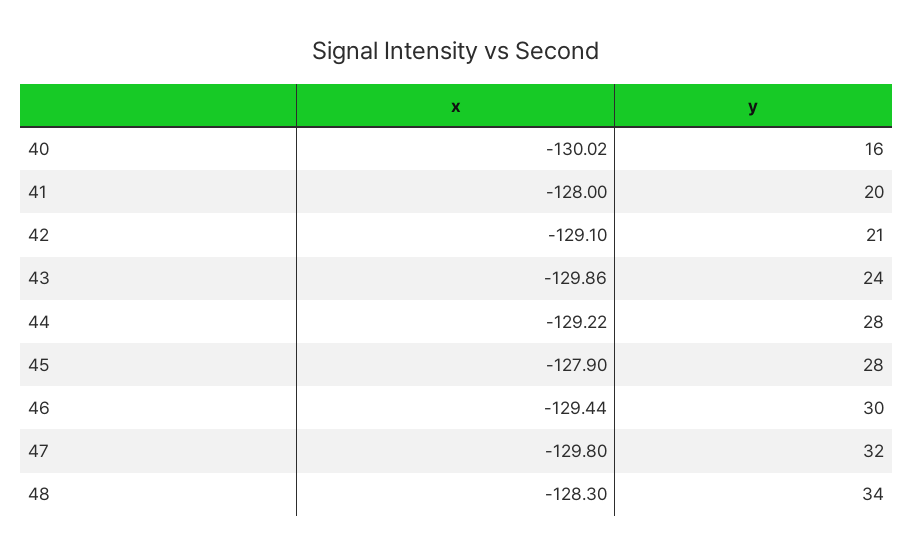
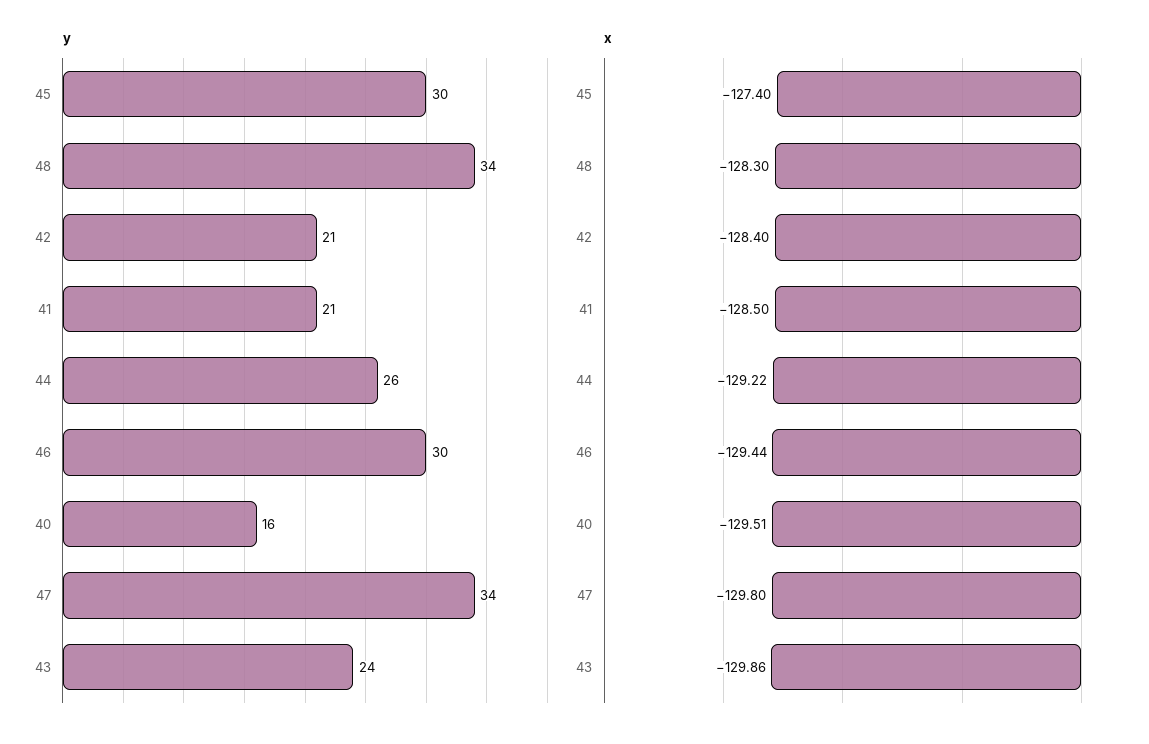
  {
    "x": {
-     "40": -130.02,
+     "40": -129.51,
-     "41": -128,
+     "41": -128.5,
-     "42": -129.1,
+     "42": -128.4,
      "43": -129.86,
      "44": -129.22,
-     "45": -127.9,
+     "45": -127.4,
      "46": -129.44,
      "47": -129.8,
      "48": -128.3
    },
    "y": {
      "40": 16,
-     "41": 20,
+     "41": 21,
      "42": 21,
      "43": 24,
-     "44": 28,
+     "44": 26,
-     "45": 28,
+     "45": 30,
      "46": 30,
-     "47": 32,
+     "47": 34,
      "48": 34
    }
  }

